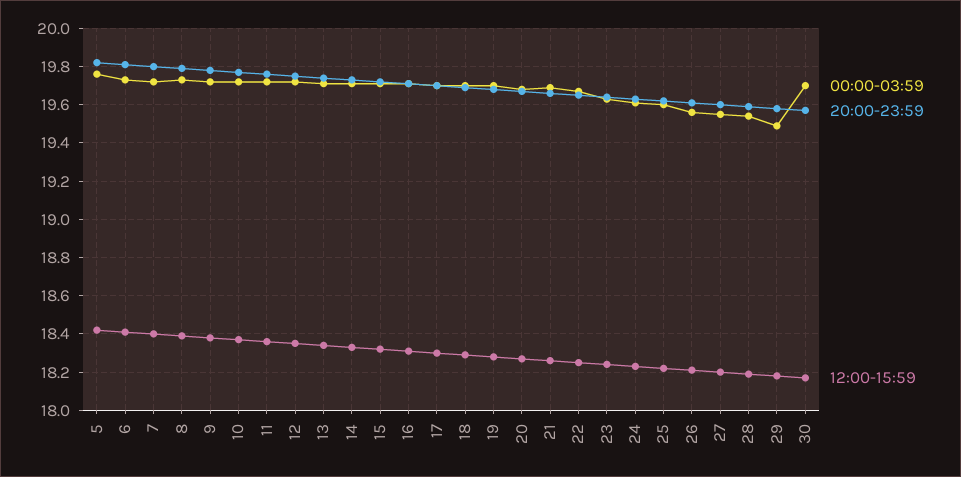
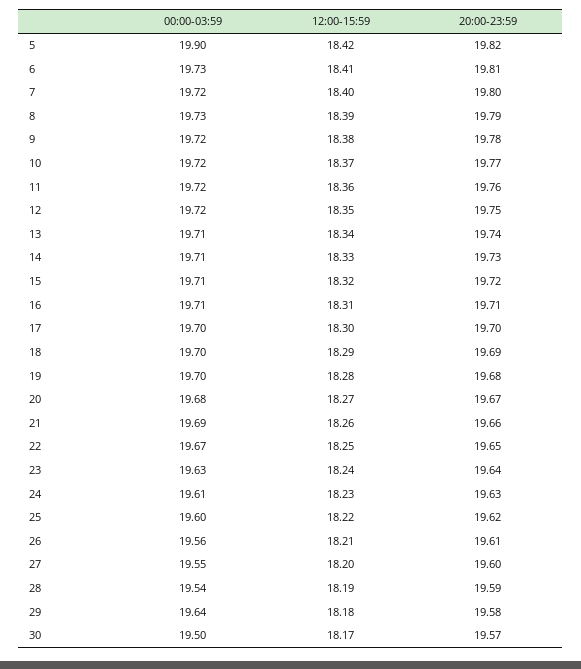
  {
    "00:00-03:59": {
-     "5": 19.75,
+     "5": 19.9,
      "6": 19.73,
      "7": 19.72,
      "8": 19.73,
      "9": 19.72,
      "10": 19.72,
      "11": 19.72,
      "12": 19.72,
      "13": 19.71,
      "14": 19.71,
      "15": 19.71,
      "16": 19.71,
      "17": 19.7,
      "18": 19.7,
      "19": 19.7,
      "20": 19.68,
      "21": 19.69,
      "22": 19.67,
      "23": 19.63,
      "24": 19.61,
      "25": 19.6,
      "26": 19.56,
      "27": 19.55,
      "28": 19.54,
-     "29": 19.5,
+     "29": 19.64,
-     "30": 19.7
+     "30": 19.5
    },
    "20:00-23:59": {
      "5": 19.82,
      "6": 19.81,
      "7": 19.8,
      "8": 19.79,
      "9": 19.78,
      "10": 19.77,
      "11": 19.76,
      "12": 19.75,
      "13": 19.74,
      "14": 19.73,
      "15": 19.72,
      "16": 19.71,
      "17": 19.7,
      "18": 19.69,
      "19": 19.68,
      "20": 19.67,
      "21": 19.66,
      "22": 19.65,
      "23": 19.64,
      "24": 19.63,
      "25": 19.62,
      "26": 19.61,
      "27": 19.6,
      "28": 19.59,
      "29": 19.58,
      "30": 19.57
    },
    "12:00-15:59": {
      "5": 18.42,
      "6": 18.41,
      "7": 18.4,
      "8": 18.39,
      "9": 18.38,
      "10": 18.37,
      "11": 18.36,
      "12": 18.35,
      "13": 18.34,
      "14": 18.33,
      "15": 18.32,
      "16": 18.31,
      "17": 18.3,
      "18": 18.29,
      "19": 18.28,
      "20": 18.27,
      "21": 18.26,
      "22": 18.25,
      "23": 18.24,
      "24": 18.23,
      "25": 18.22,
      "26": 18.21,
      "27": 18.2,
      "28": 18.19,
      "29": 18.18,
      "30": 18.17
    }
  }

